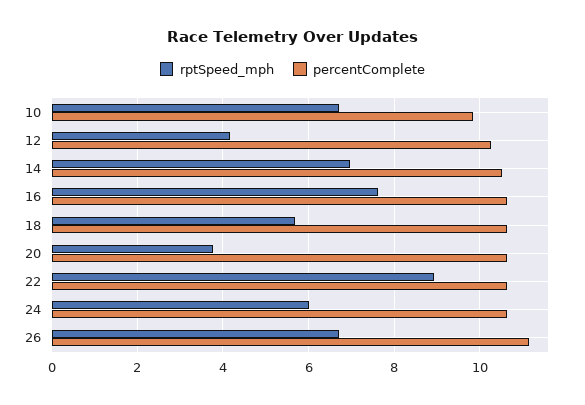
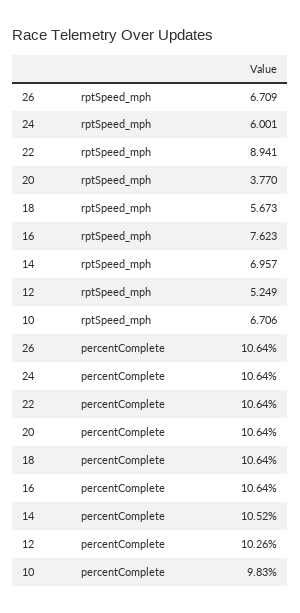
  {
    "rptSpeed_mph": {
      "10": 6.706,
-     "12": 4.2,
+     "12": 5.249,
      "14": 6.957,
      "16": 7.623,
      "18": 5.673,
      "20": 3.77,
      "22": 8.941,
      "24": 6.001,
      "26": 6.709
    },
    "percentComplete": {
      "10": 9.83,
      "12": 10.26,
      "14": 10.52,
      "16": 10.64,
      "18": 10.64,
      "20": 10.64,
      "22": 10.64,
      "24": 10.64,
-     "26": 11.2
+     "26": 10.64
    }
  }

